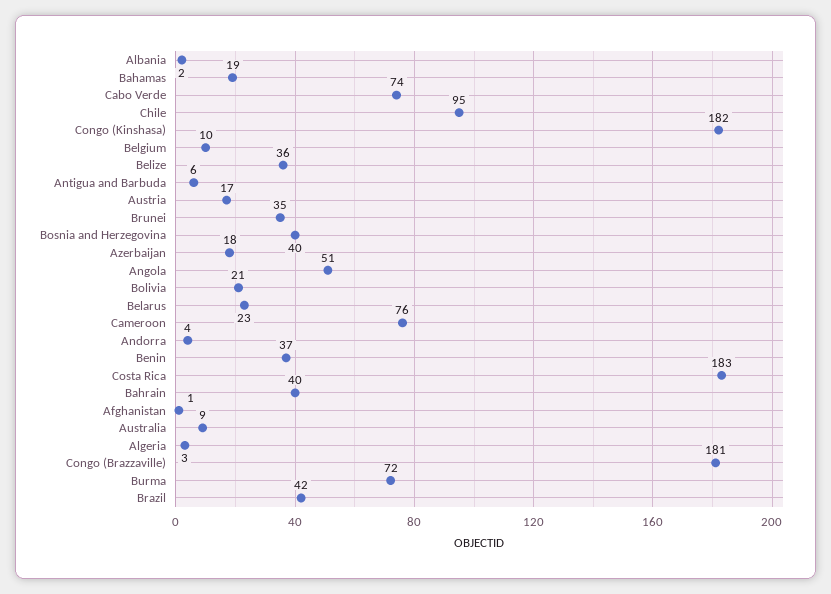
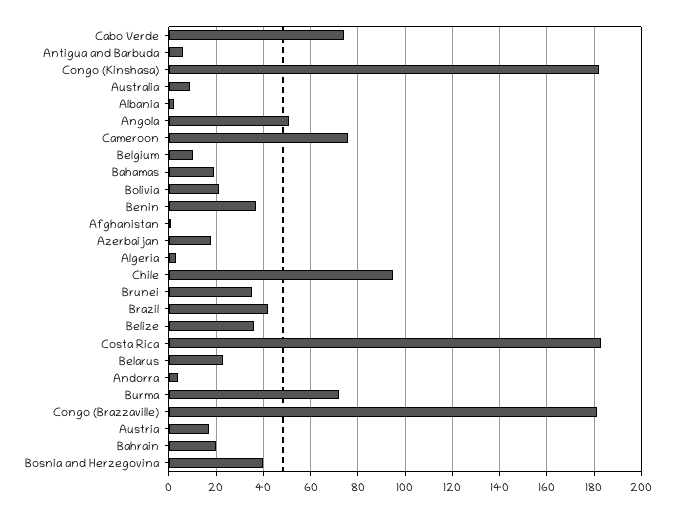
  {
    "Albania": 2,
    "Bahamas": 19,
    "Cabo Verde": 74,
    "Chile": 95,
    "Congo (Kinshasa)": 182,
    "Belgium": 10,
    "Belize": 36,
    "Antigua and Barbuda": 6,
    "Austria": 17,
    "Brunei": 35,
    "Bosnia and Herzegovina": 40,
    "Azerbaijan": 18,
    "Angola": 51,
    "Bolivia": 21,
    "Belarus": 23,
    "Cameroon": 76,
    "Andorra": 4,
    "Benin": 37,
    "Costa Rica": 183,
-   "Bahrain": 40,
+   "Bahrain": 20,
    "Afghanistan": 1,
    "Australia": 9,
    "Algeria": 3,
    "Congo (Brazzaville)": 181,
    "Burma": 72,
    "Brazil": 42
  }

